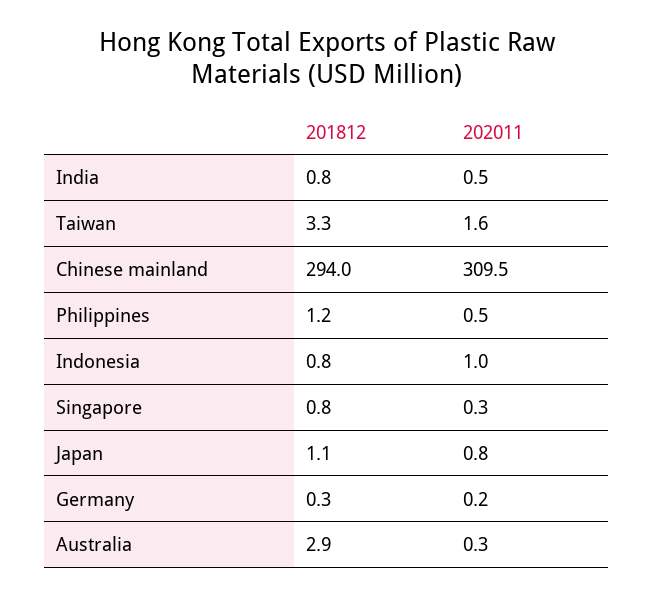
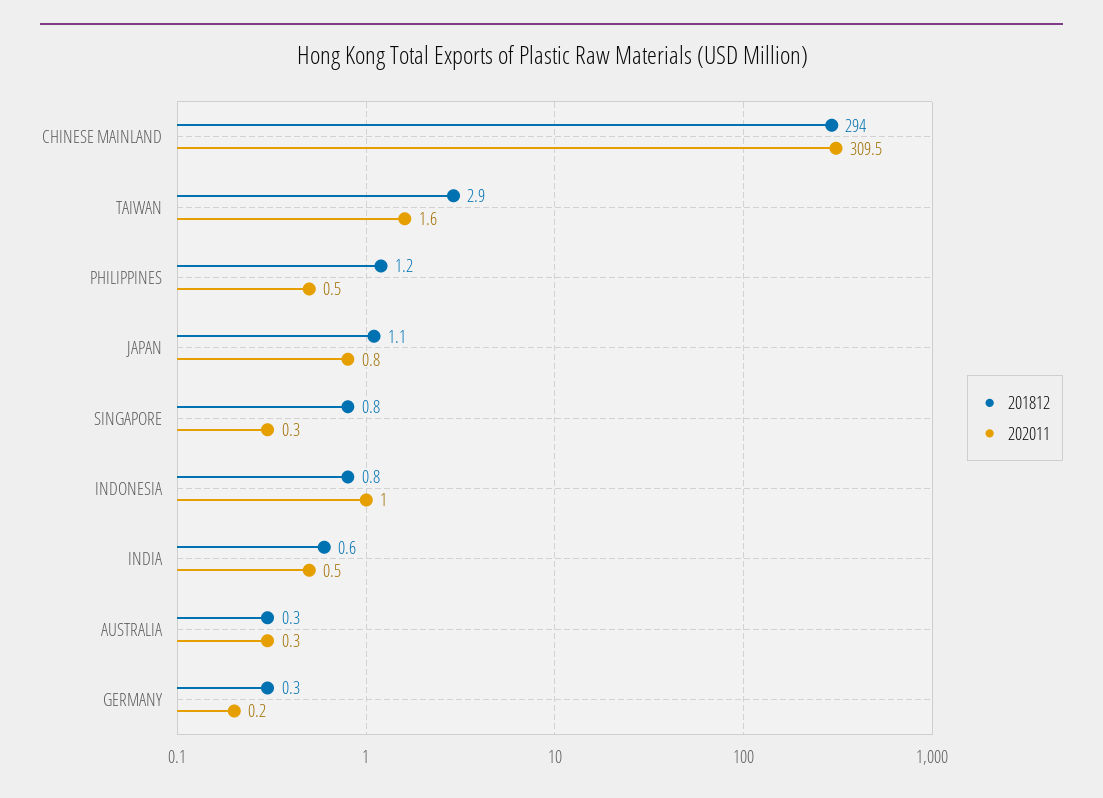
  {
    "201812": {
-     "India": 0.8,
+     "India": 0.6,
-     "Taiwan": 3.3,
+     "Taiwan": 2.9,
      "Chinese mainland": 294,
      "Philippines": 1.2,
      "Indonesia": 0.8,
      "Singapore": 0.8,
      "Japan": 1.1,
      "Germany": 0.3,
-     "Australia": 2.9
+     "Australia": 0.3
    },
    "202011": {
      "India": 0.5,
      "Taiwan": 1.6,
      "Chinese mainland": 309.5,
      "Philippines": 0.5,
      "Indonesia": 1,
      "Singapore": 0.3,
      "Japan": 0.8,
      "Germany": 0.2,
      "Australia": 0.3
    }
  }

